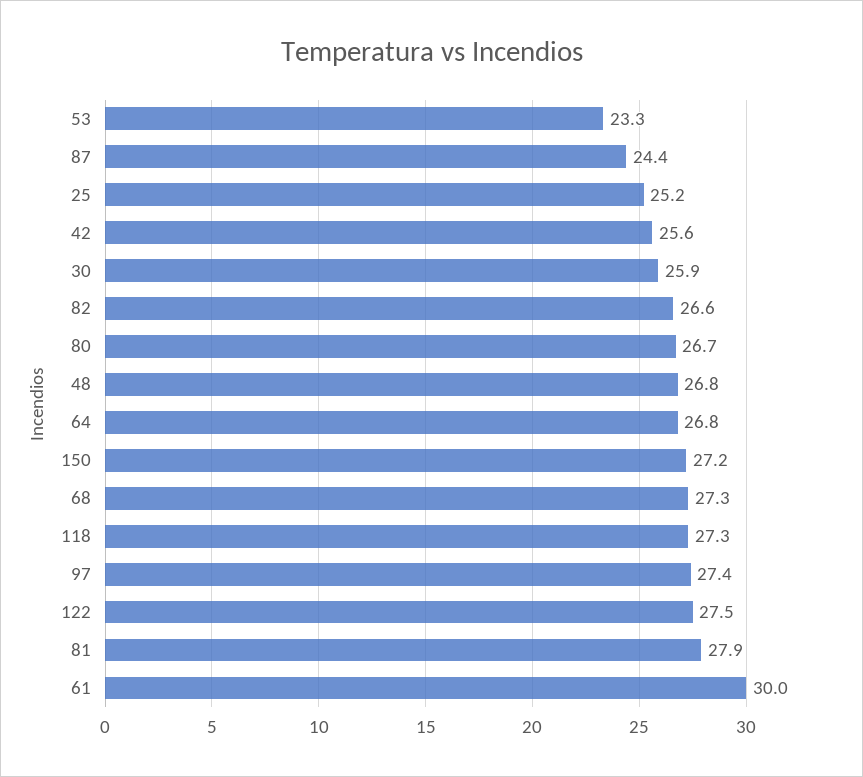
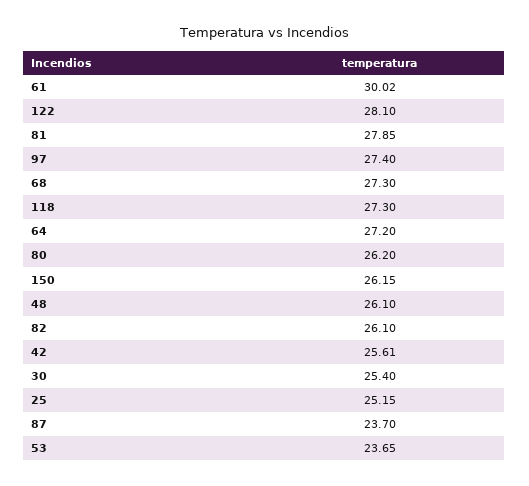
  {
-   "53": 23.3,
+   "53": 23.65,
-   "87": 24.4,
+   "87": 23.7,
    "25": 25.15,
    "42": 25.61,
-   "30": 25.9,
+   "30": 25.4,
-   "82": 26.6,
+   "82": 26.1,
-   "80": 26.7,
+   "80": 26.2,
-   "48": 26.8,
+   "48": 26.1,
-   "64": 26.8,
+   "64": 27.2,
-   "150": 27.2,
+   "150": 26.15,
    "68": 27.3,
    "118": 27.3,
    "97": 27.4,
-   "122": 27.5,
+   "122": 28.1,
    "81": 27.85,
    "61": 30.02
  }

